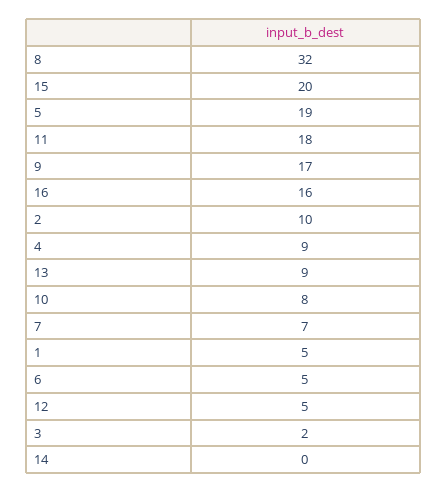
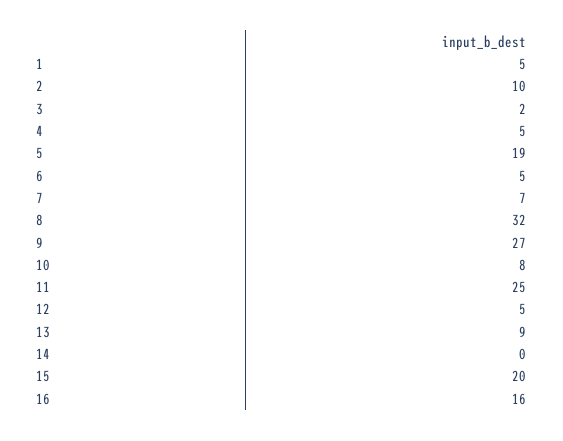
  {
    "8": 32,
    "15": 20,
    "5": 19,
-   "11": 18,
+   "11": 25,
-   "9": 17,
+   "9": 27,
    "16": 16,
    "2": 10,
-   "4": 9,
+   "4": 5,
    "13": 9,
    "10": 8,
    "7": 7,
    "1": 5,
    "6": 5,
    "12": 5,
    "3": 2,
    "14": 0
  }

